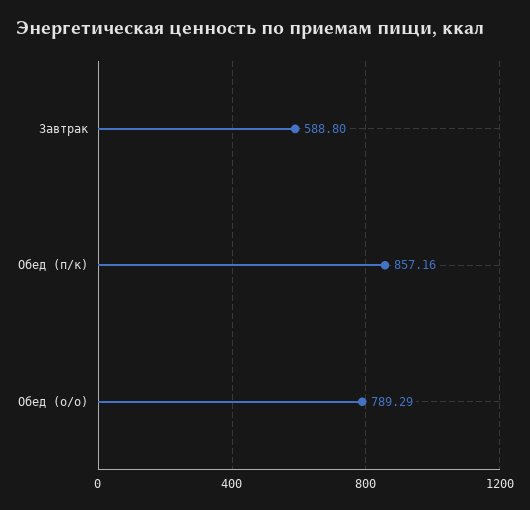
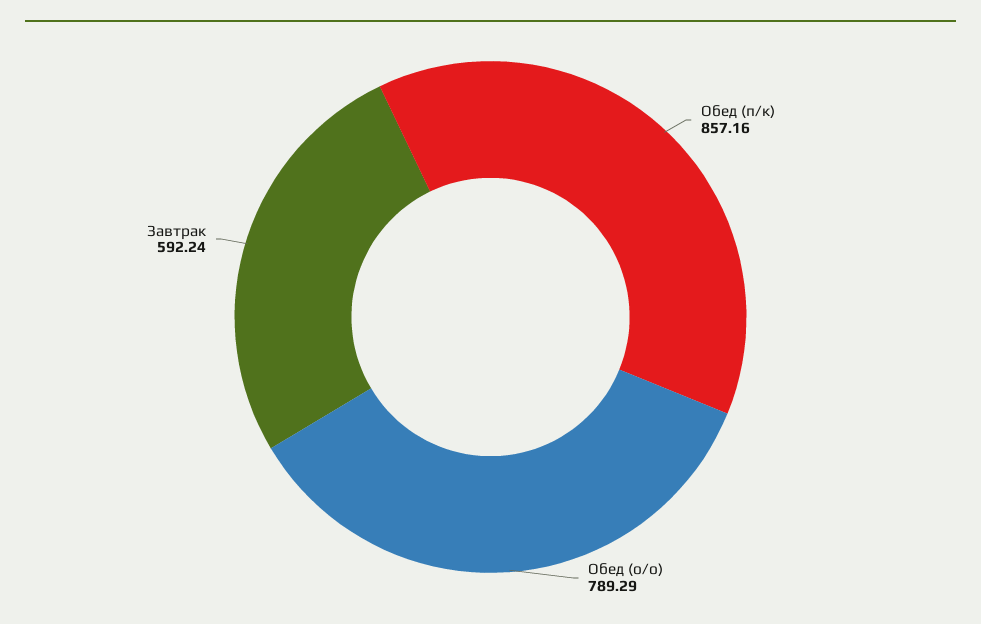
  {
-   "Завтрак": 588.8,
+   "Завтрак": 592.24,
    "Обед (п/к)": 857.16,
    "Обед (о/о)": 789.29
  }

